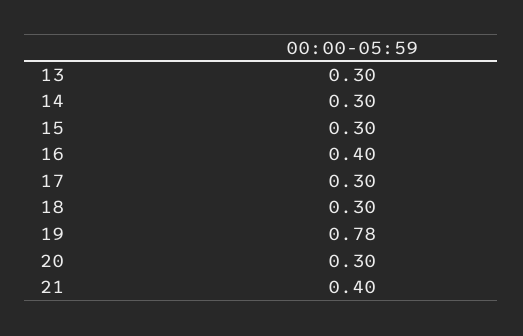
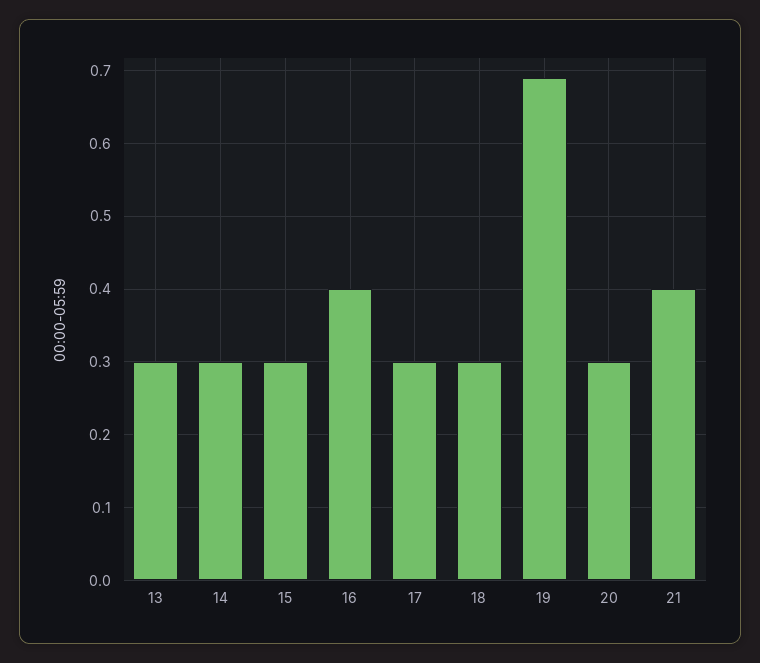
  {
    "13": 0.3,
    "14": 0.3,
    "15": 0.3,
    "16": 0.4,
    "17": 0.3,
    "18": 0.3,
-   "19": 0.78,
+   "19": 0.69,
    "20": 0.3,
    "21": 0.4
  }

